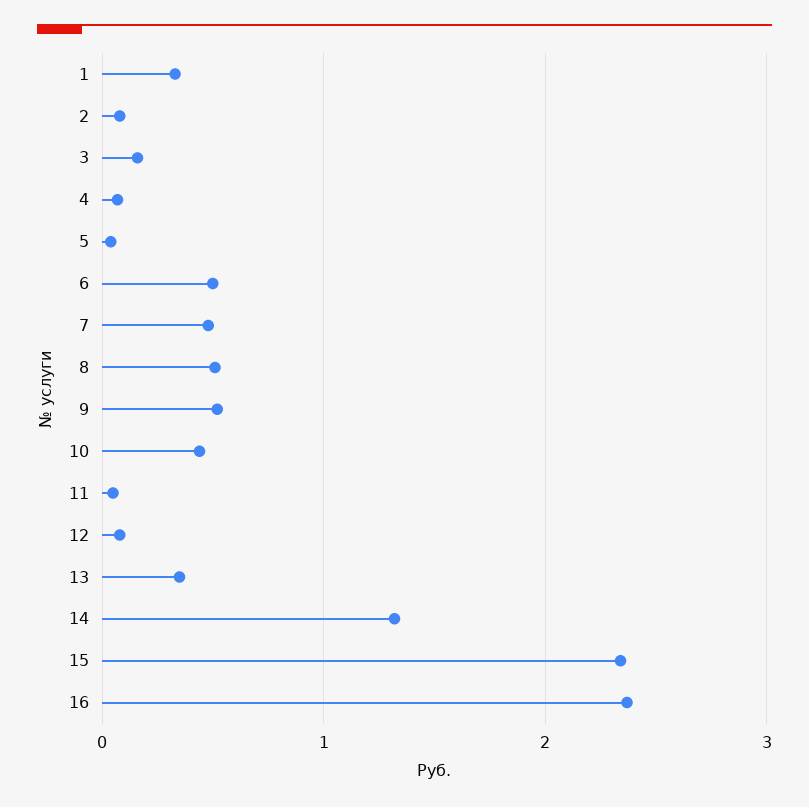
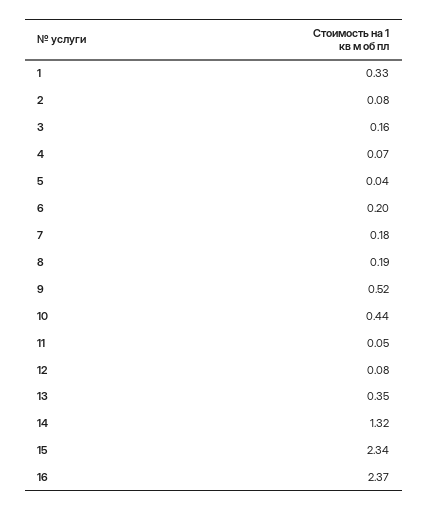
  {
    "1": 0.33,
    "2": 0.08,
    "3": 0.16,
    "4": 0.07,
    "5": 0.04,
-   "6": 0.5,
+   "6": 0.2,
-   "7": 0.5,
+   "7": 0.18,
-   "8": 0.5,
+   "8": 0.19,
    "9": 0.52,
    "10": 0.44,
    "11": 0.05,
    "12": 0.08,
    "13": 0.35,
    "14": 1.32,
    "15": 2.34,
    "16": 2.37
  }

